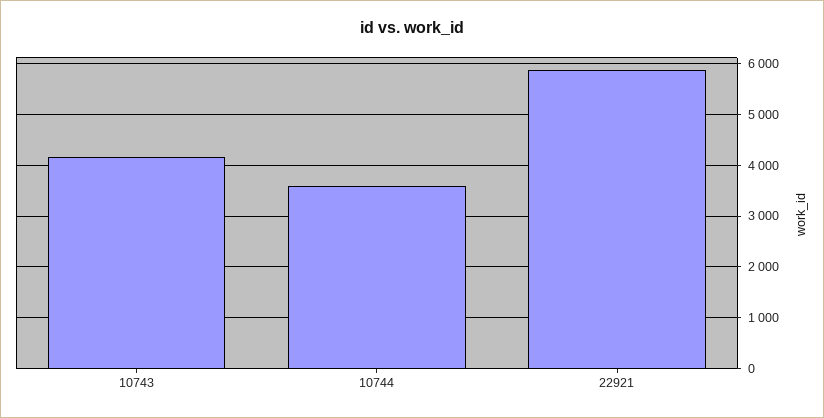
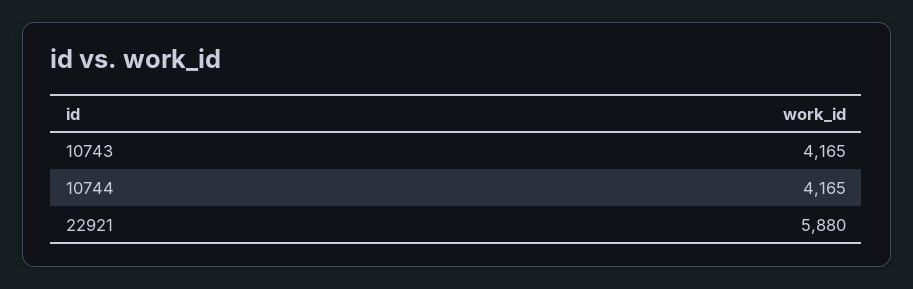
  {
    "10743": 4165,
-   "10744": 3600,
+   "10744": 4165,
    "22921": 5880
  }

